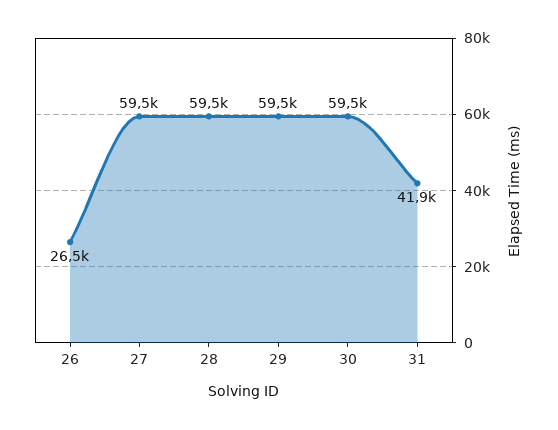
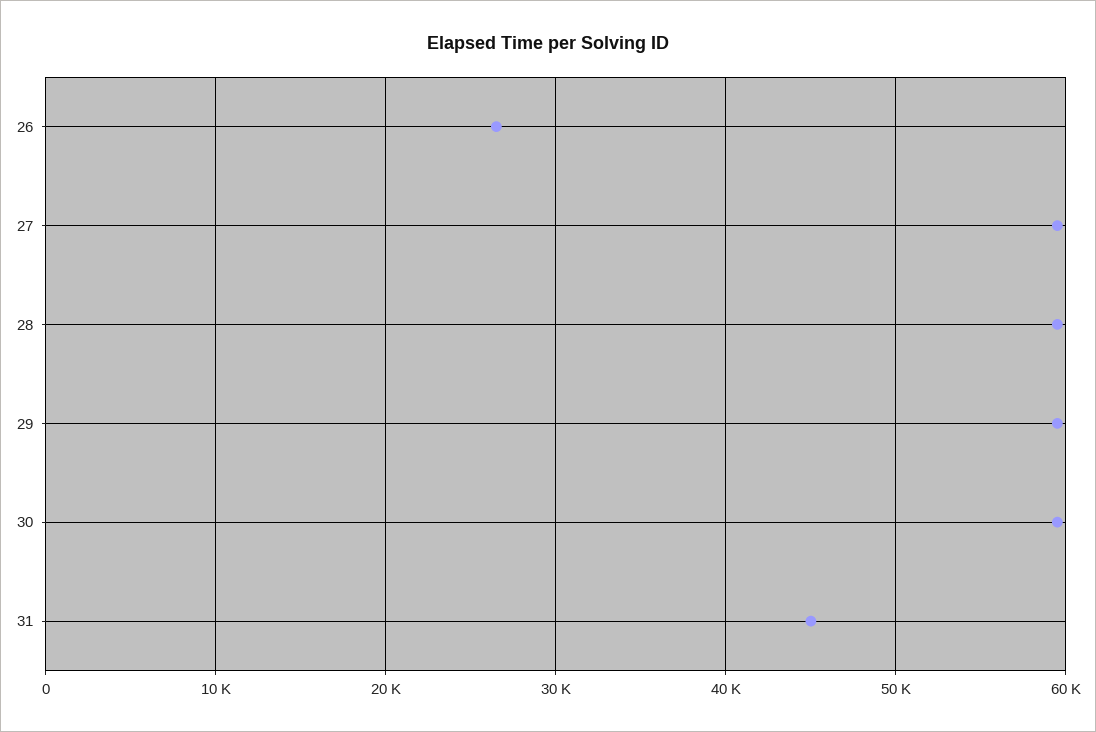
  {
    "26": 26500,
    "27": 59500,
    "28": 59500,
    "29": 59500,
    "30": 59500,
-   "31": 41900
+   "31": 45000
  }

